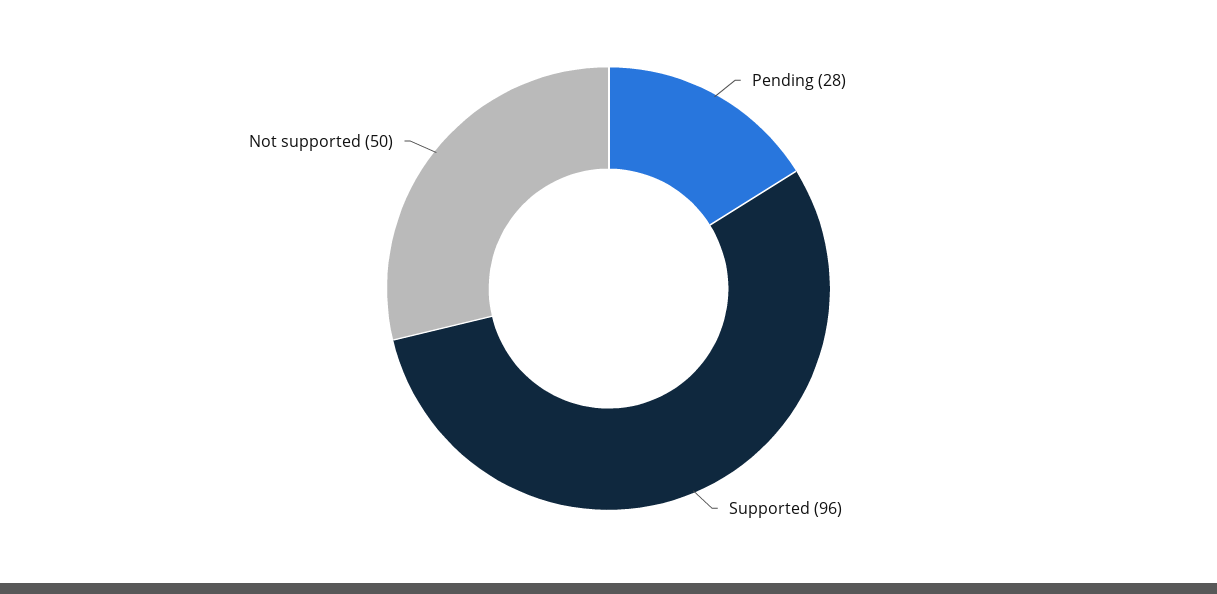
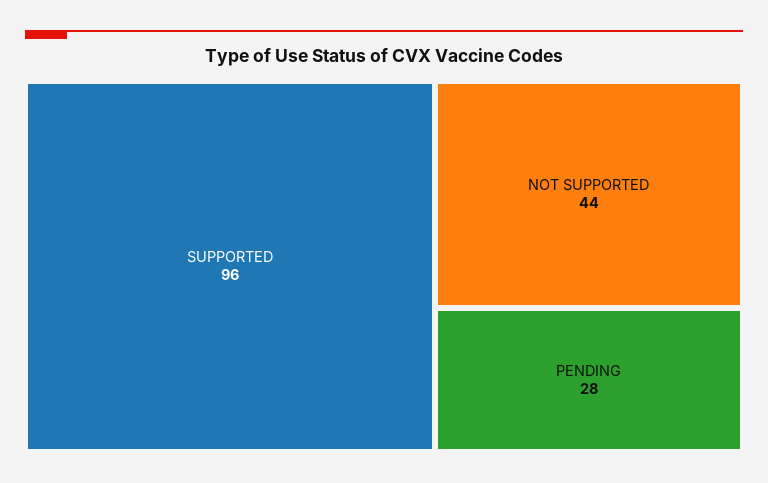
  {
    "Pending": 28,
    "Supported": 96,
-   "Not supported": 50
+   "Not supported": 44
  }

